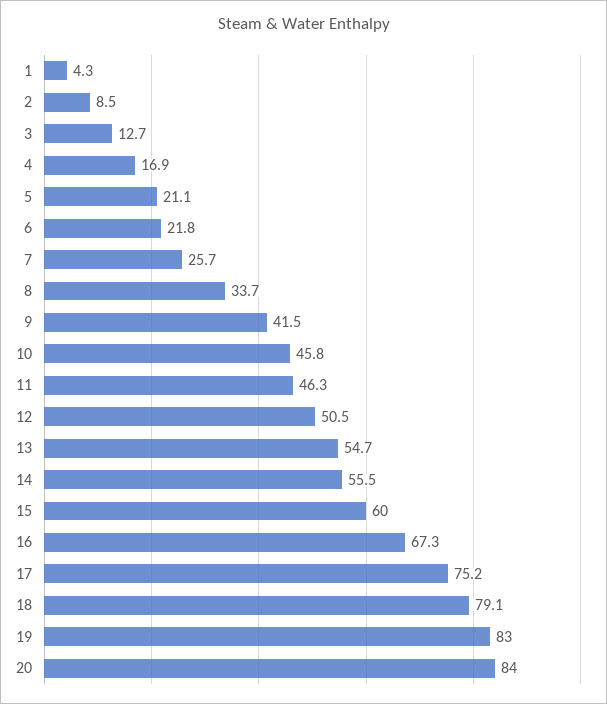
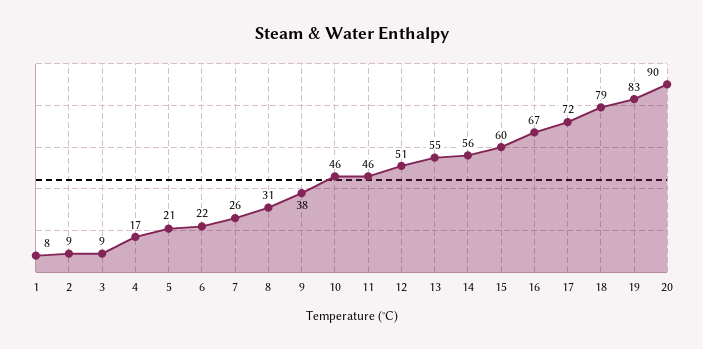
  {
-   "1": 4.3,
+   "1": 8,
    "2": 8.5,
-   "3": 12.7,
+   "3": 9,
    "4": 16.9,
    "5": 21.1,
    "6": 21.8,
    "7": 25.7,
-   "8": 33.7,
+   "8": 31,
-   "9": 41.5,
+   "9": 38,
    "10": 45.8,
    "11": 46.3,
    "12": 50.5,
    "13": 54.7,
    "14": 55.5,
    "15": 60,
    "16": 67.3,
-   "17": 75.2,
+   "17": 72,
    "18": 79.1,
    "19": 83,
-   "20": 84
+   "20": 90
  }

